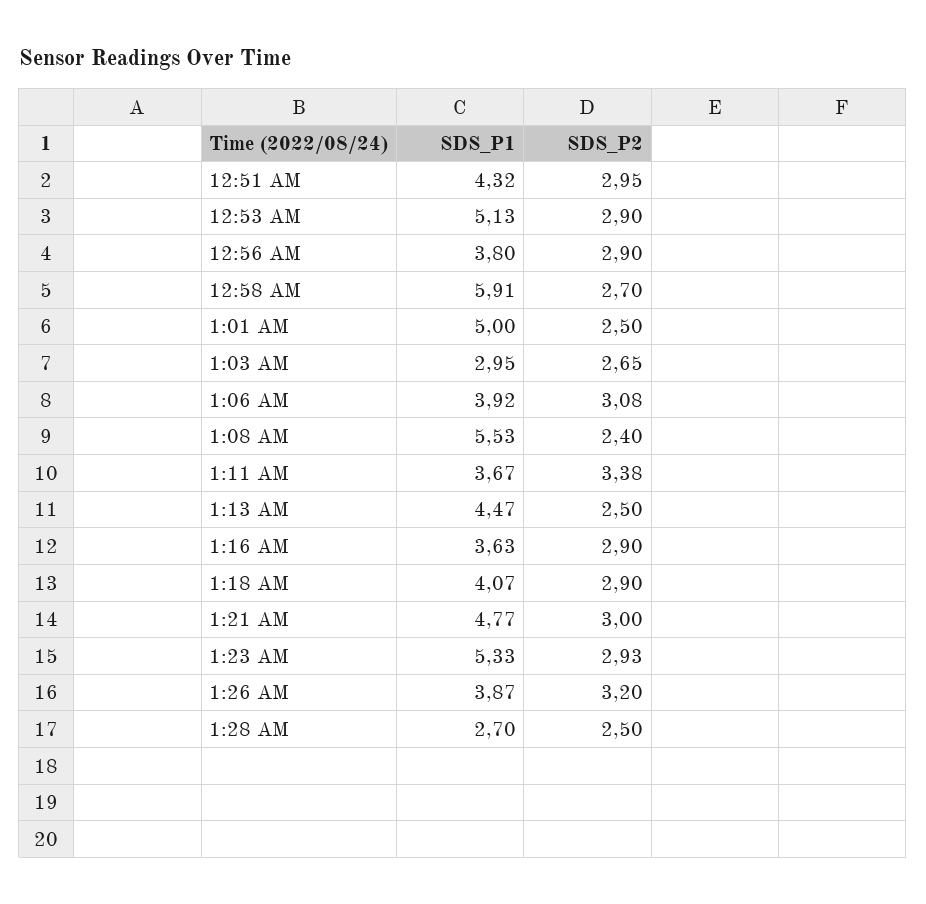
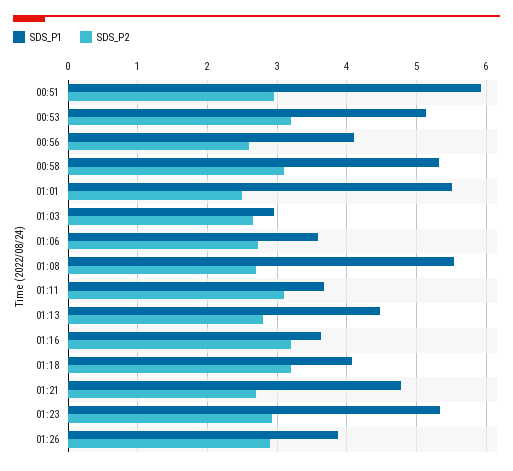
  {
    "SDS_P1": {
-     "12:51 AM": 4.32,
+     "12:51 AM": 5.9,
      "12:53 AM": 5.13,
-     "12:56 AM": 3.8,
+     "12:56 AM": 4.1,
-     "12:58 AM": 5.91,
+     "12:58 AM": 5.3,
-     "1:01 AM": 5,
+     "1:01 AM": 5.5,
      "1:03 AM": 2.95,
-     "1:06 AM": 3.92,
+     "1:06 AM": 3.6,
      "1:08 AM": 5.53,
      "1:11 AM": 3.67,
      "1:13 AM": 4.47,
      "1:16 AM": 3.63,
      "1:18 AM": 4.07,
      "1:21 AM": 4.77,
      "1:23 AM": 5.33,
-     "1:26 AM": 3.87,
+     "1:26 AM": 3.87
-     "1:28 AM": 2.7
    },
    "SDS_P2": {
      "12:51 AM": 2.95,
-     "12:53 AM": 2.9,
+     "12:53 AM": 3.2,
-     "12:56 AM": 2.9,
+     "12:56 AM": 2.6,
-     "12:58 AM": 2.7,
+     "12:58 AM": 3.1,
      "1:01 AM": 2.5,
      "1:03 AM": 2.65,
-     "1:06 AM": 3.08,
+     "1:06 AM": 2.7,
-     "1:08 AM": 2.4,
+     "1:08 AM": 2.7,
-     "1:11 AM": 3.38,
+     "1:11 AM": 3.1,
-     "1:13 AM": 2.5,
+     "1:13 AM": 2.8,
-     "1:16 AM": 2.9,
+     "1:16 AM": 3.2,
-     "1:18 AM": 2.9,
+     "1:18 AM": 3.2,
-     "1:21 AM": 3,
+     "1:21 AM": 2.7,
      "1:23 AM": 2.93,
-     "1:26 AM": 3.2,
+     "1:26 AM": 2.9
-     "1:28 AM": 2.5
    }
  }

